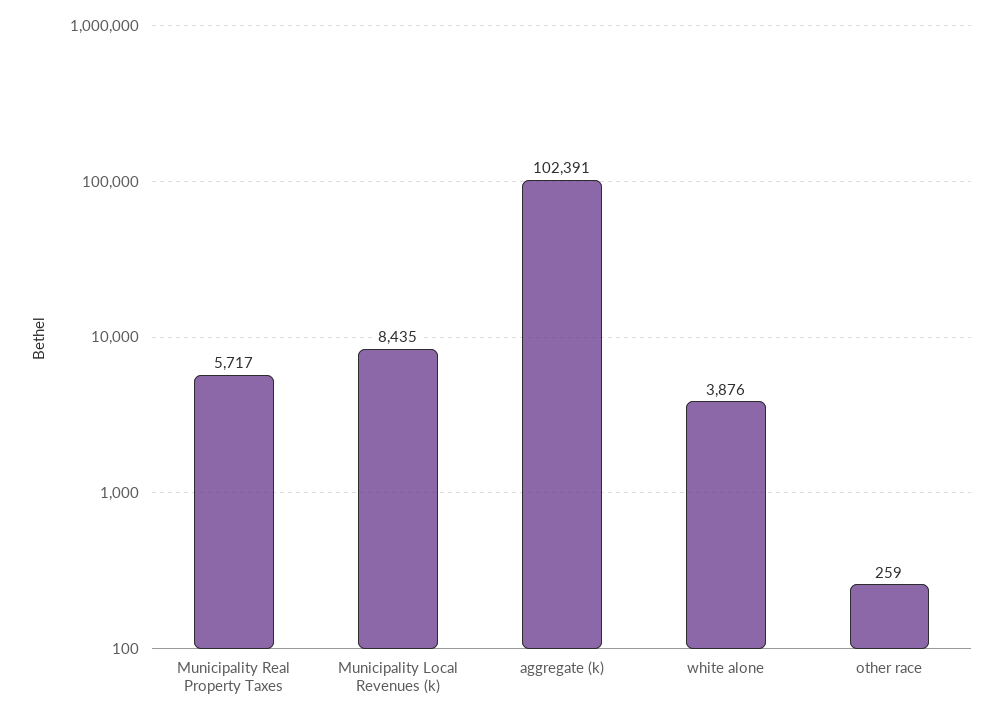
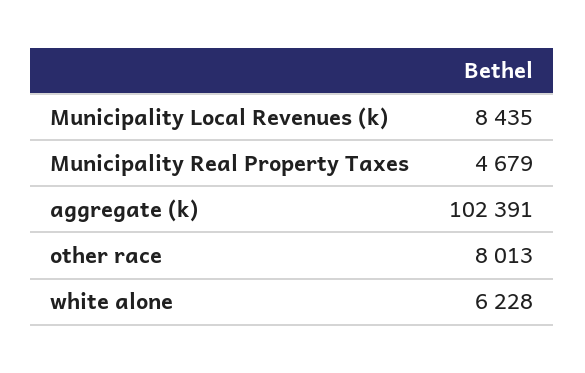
  {
-   "Municipality Real Property Taxes": 5717,
+   "Municipality Real Property Taxes": 4679,
    "Municipality Local Revenues (k)": 8435,
    "aggregate (k)": 102391,
-   "white alone": 3876,
+   "white alone": 6228,
-   "other race": 259
+   "other race": 8013
  }

